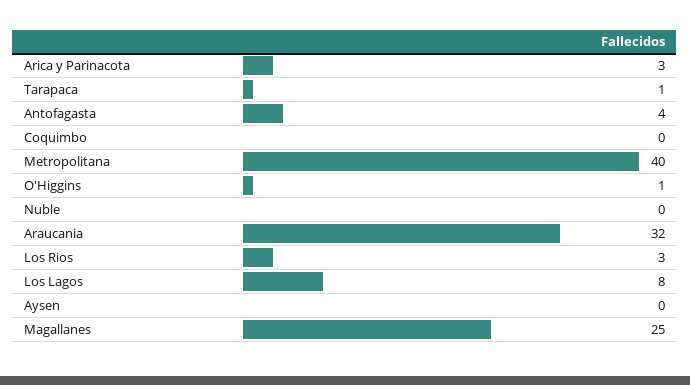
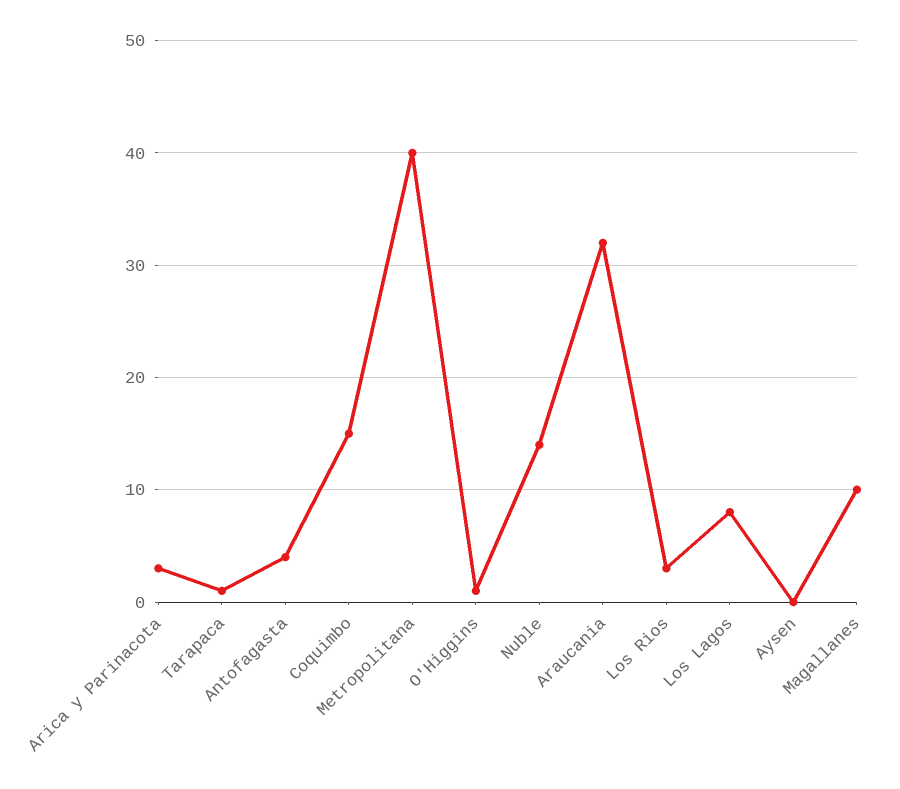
  {
    "Arica y Parinacota": 3,
    "Tarapaca": 1,
    "Antofagasta": 4,
-   "Coquimbo": 0,
+   "Coquimbo": 15,
    "Metropolitana": 40,
    "O'Higgins": 1,
-   "Nuble": 0,
+   "Nuble": 14,
    "Araucania": 32,
    "Los Rios": 3,
    "Los Lagos": 8,
    "Aysen": 0,
-   "Magallanes": 25
+   "Magallanes": 10
  }

